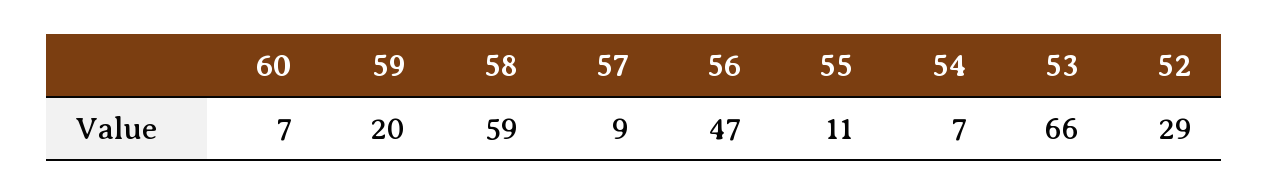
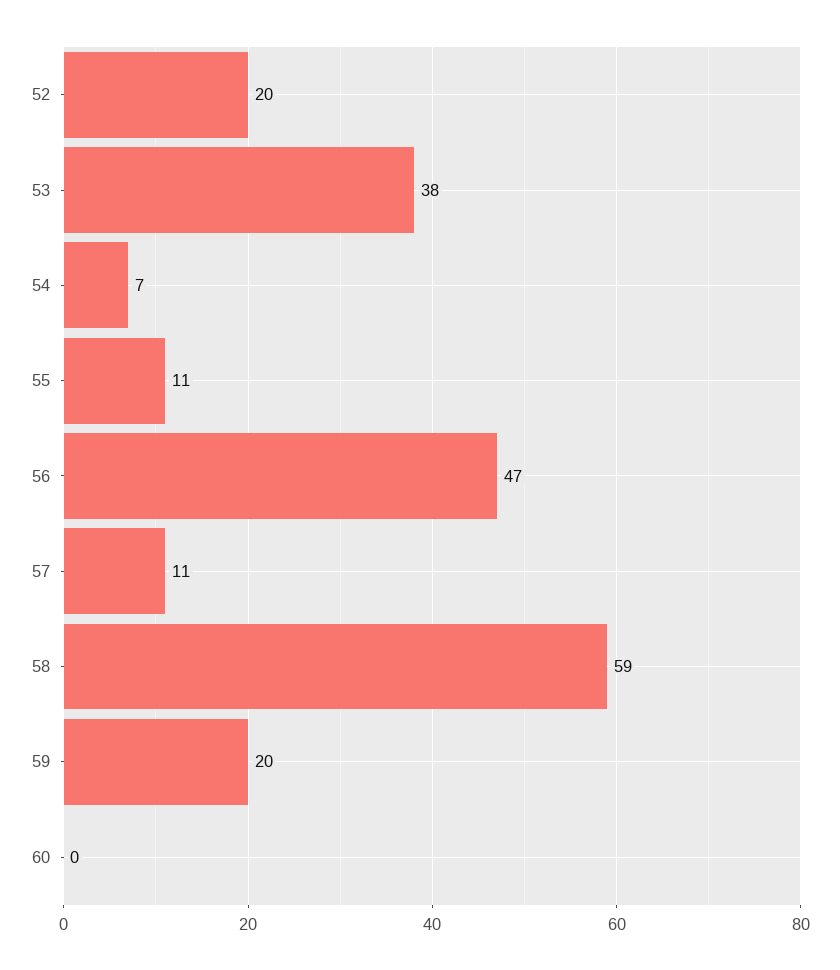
  {
-   "60": 7,
+   "60": 0,
    "59": 20,
    "58": 59,
-   "57": 9,
+   "57": 11,
    "56": 47,
    "55": 11,
    "54": 7,
-   "53": 66,
+   "53": 38,
-   "52": 29
+   "52": 20
  }

